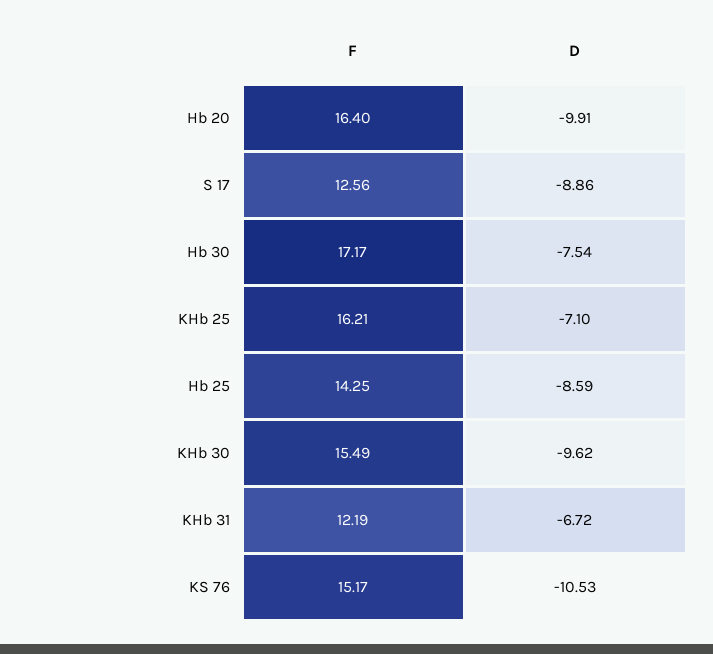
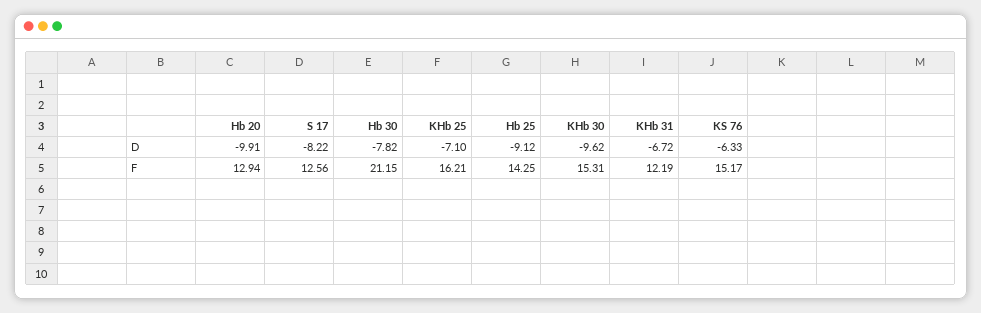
  {
    "F": {
-     "Hb 20": 16.4,
+     "Hb 20": 12.94,
      "S 17": 12.56,
-     "Hb 30": 17.17,
+     "Hb 30": 21.15,
      "KHb 25": 16.21,
      "Hb 25": 14.25,
-     "KHb 30": 15.49,
+     "KHb 30": 15.31,
      "KHb 31": 12.19,
      "KS 76": 15.17
    },
    "D": {
      "Hb 20": -9.91,
-     "S 17": -8.86,
+     "S 17": -8.22,
-     "Hb 30": -7.54,
+     "Hb 30": -7.82,
      "KHb 25": -7.1,
-     "Hb 25": -8.59,
+     "Hb 25": -9.12,
      "KHb 30": -9.62,
      "KHb 31": -6.72,
-     "KS 76": -10.53
+     "KS 76": -6.33
    }
  }

